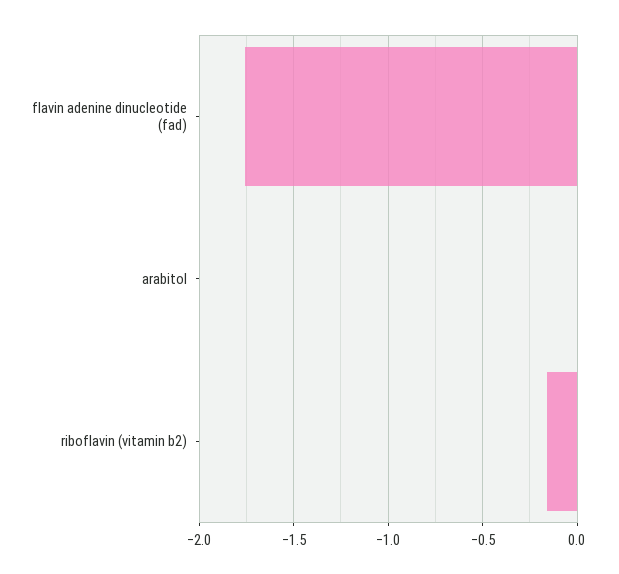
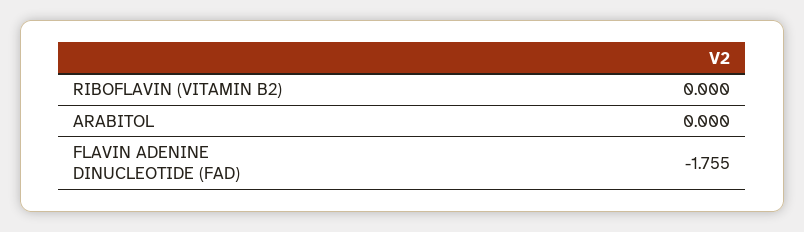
  {
    "flavin adenine dinucleotide (fad)": -1.755,
    "arabitol": 0,
-   "riboflavin (vitamin b2)": -0.15
+   "riboflavin (vitamin b2)": 0
  }

